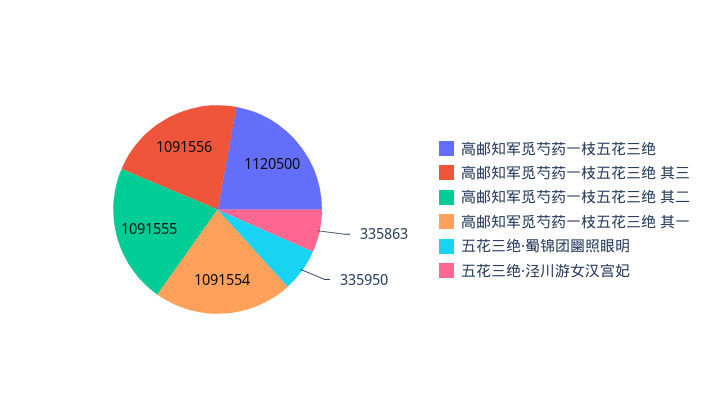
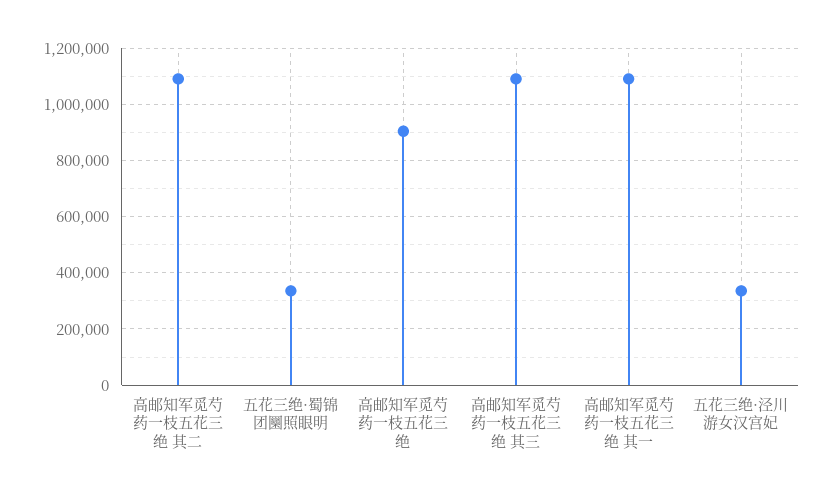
  {
-   "高邮知军觅芍药一枝五花三绝": 1120500,
+   "高邮知军觅芍药一枝五花三绝": 900000,
    "高邮知军觅芍药一枝五花三绝 其三": 1091556,
    "高邮知军觅芍药一枝五花三绝 其二": 1091555,
    "高邮知军觅芍药一枝五花三绝 其一": 1091554,
    "五花三绝·蜀锦团圞照眼明": 335950,
    "五花三绝·泾川游女汉宫妃": 335863
  }

